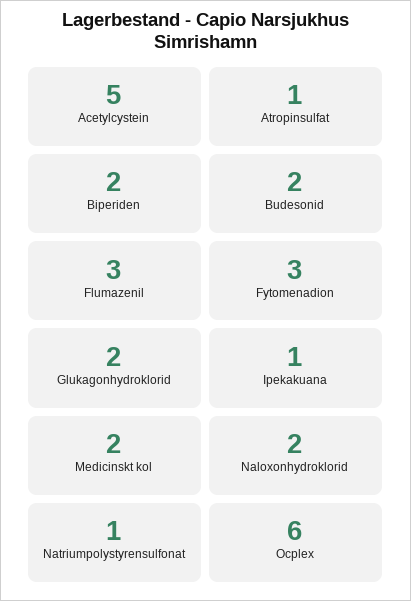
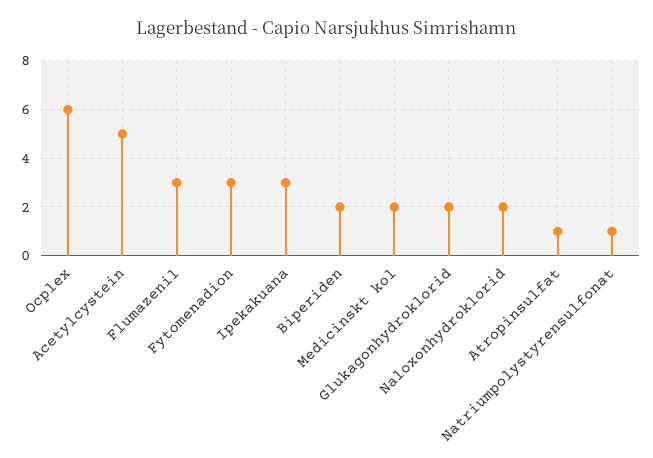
  {
    "Acetylcystein": 5,
    "Atropinsulfat": 1,
    "Biperiden": 2,
-   "Budesonid": 2,
    "Flumazenil": 3,
    "Fytomenadion": 3,
    "Glukagonhydroklorid": 2,
-   "Ipekakuana": 1,
+   "Ipekakuana": 3,
    "Medicinskt kol": 2,
    "Naloxonhydroklorid": 2,
    "Natriumpolystyrensulfonat": 1,
    "Ocplex": 6
  }

